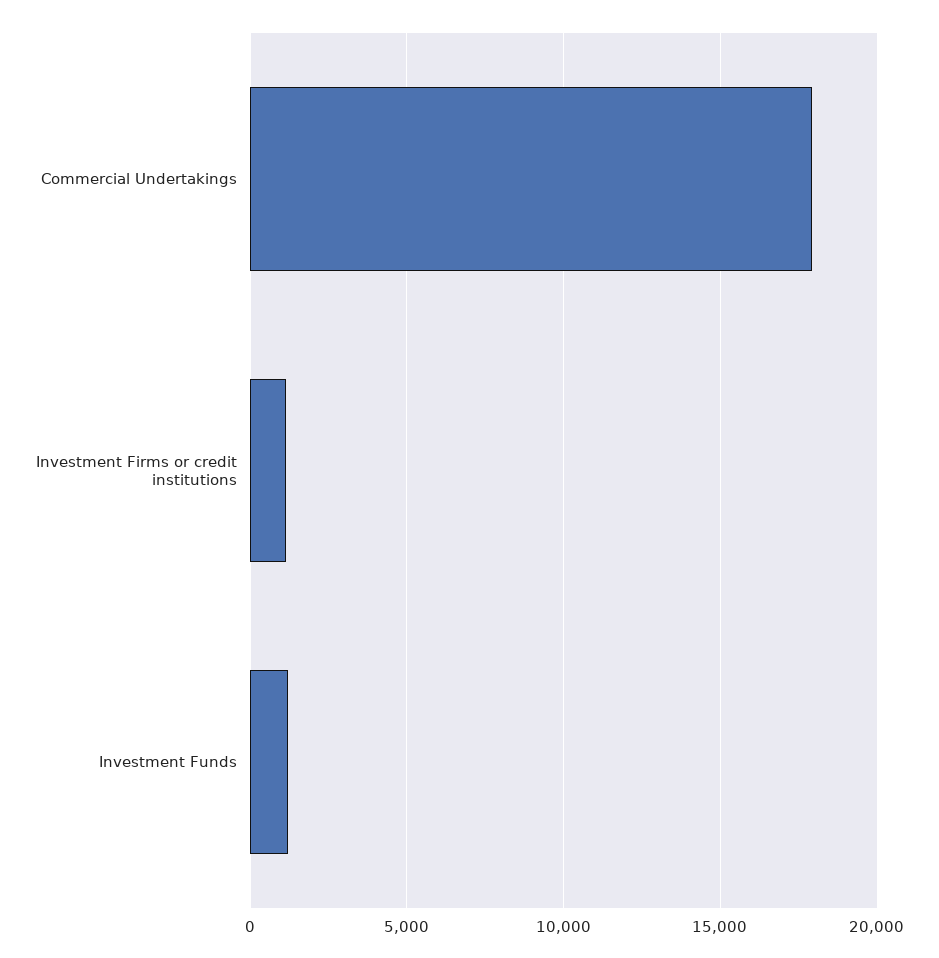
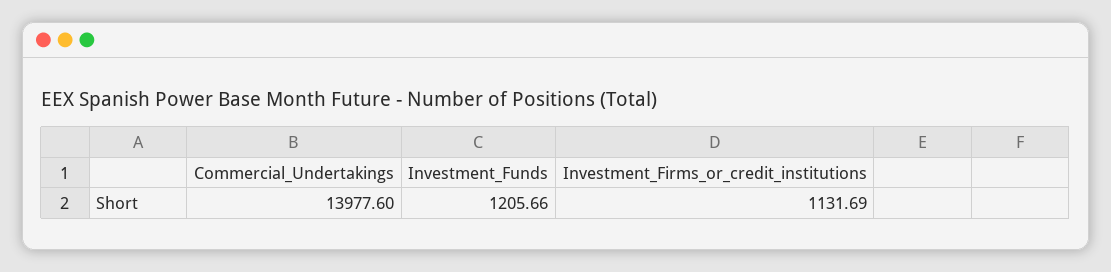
  {
-   "Commercial Undertakings": 18000,
+   "Commercial Undertakings": 13977.6,
    "Investment Firms or credit institutions": 1131.69,
    "Investment Funds": 1205.66
  }

